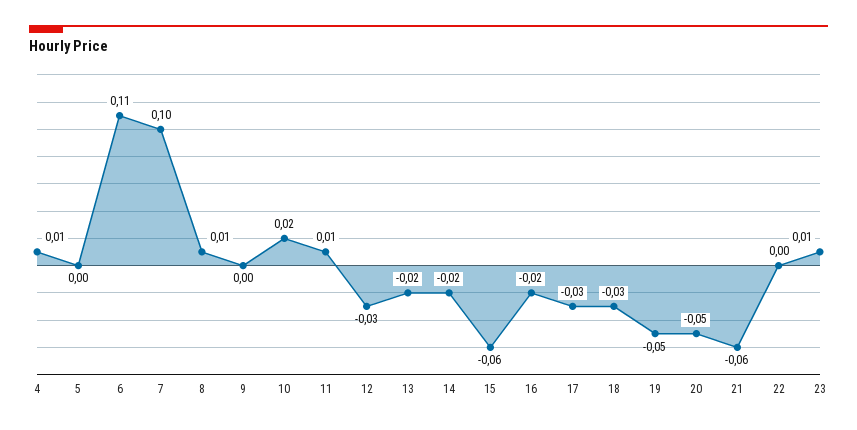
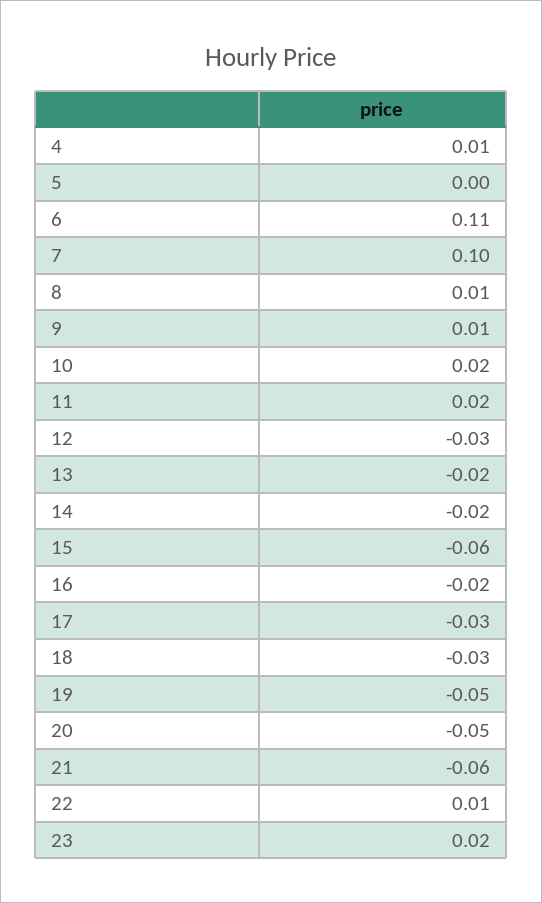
  {
    "4": 0.01,
    "5": 0,
    "6": 0.11,
    "7": 0.1,
    "8": 0.01,
-   "9": 0,
+   "9": 0.01,
    "10": 0.02,
-   "11": 0.01,
+   "11": 0.02,
    "12": -0.03,
    "13": -0.02,
    "14": -0.02,
    "15": -0.06,
    "16": -0.02,
    "17": -0.03,
    "18": -0.03,
    "19": -0.05,
    "20": -0.05,
    "21": -0.06,
-   "22": 0,
+   "22": 0.01,
-   "23": 0.01
+   "23": 0.02
  }

